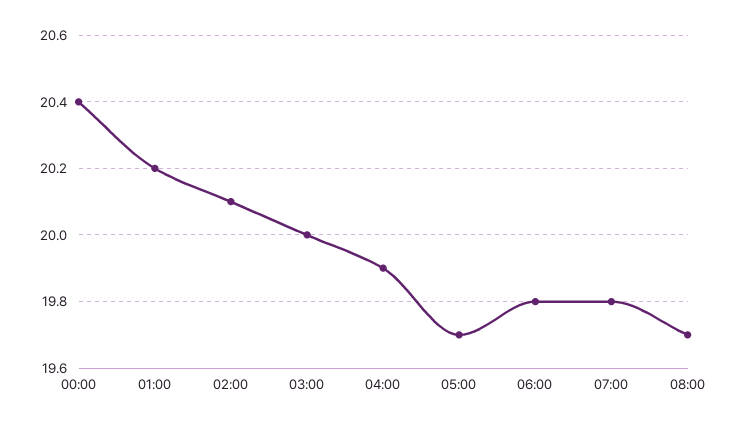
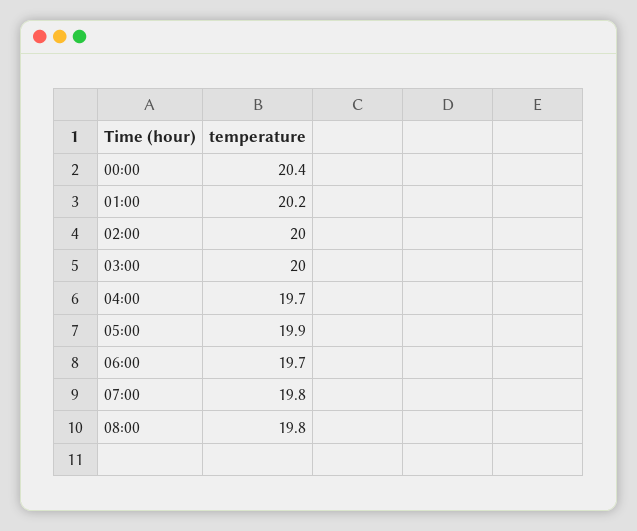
  {
    "00:00": 20.4,
    "01:00": 20.2,
-   "02:00": 20.1,
+   "02:00": 20,
    "03:00": 20,
-   "04:00": 19.9,
+   "04:00": 19.7,
-   "05:00": 19.7,
+   "05:00": 19.9,
-   "06:00": 19.8,
+   "06:00": 19.7,
    "07:00": 19.8,
-   "08:00": 19.7
+   "08:00": 19.8
  }

